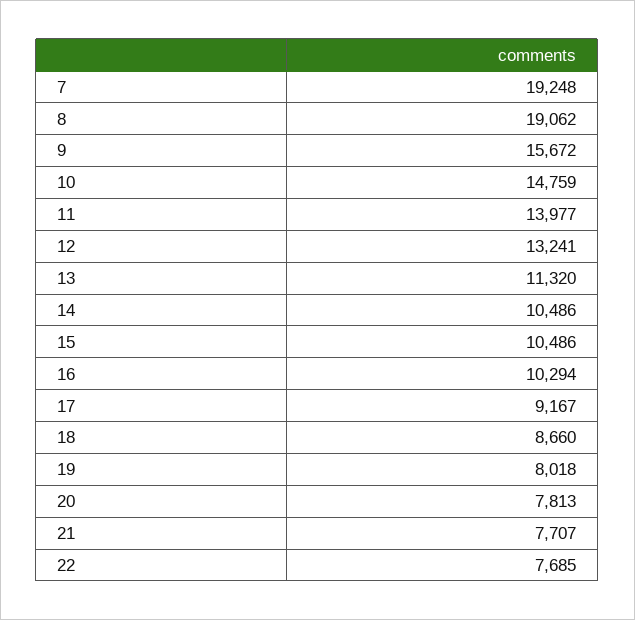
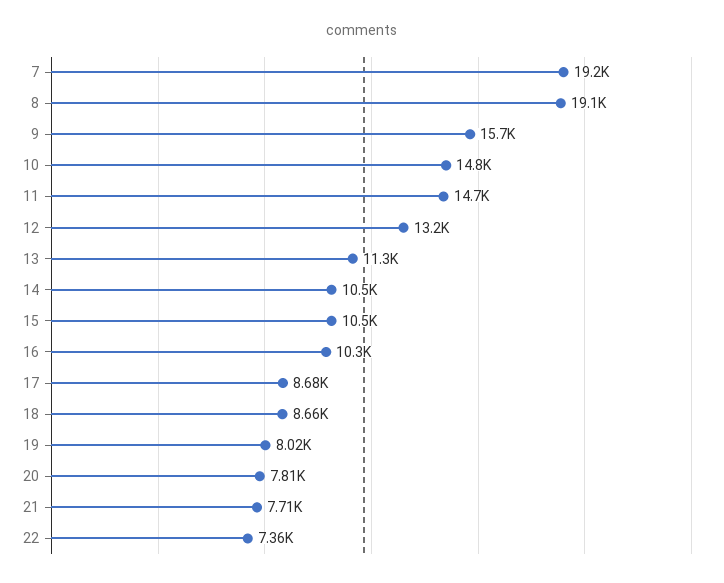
  {
    "7": 19248,
    "8": 19062,
    "9": 15672,
    "10": 14759,
-   "11": 13977,
+   "11": 14700,
    "12": 13241,
    "13": 11320,
    "14": 10486,
    "15": 10486,
    "16": 10294,
-   "17": 9167,
+   "17": 8680,
    "18": 8660,
    "19": 8018,
    "20": 7813,
    "21": 7707,
-   "22": 7685
+   "22": 7360
  }

